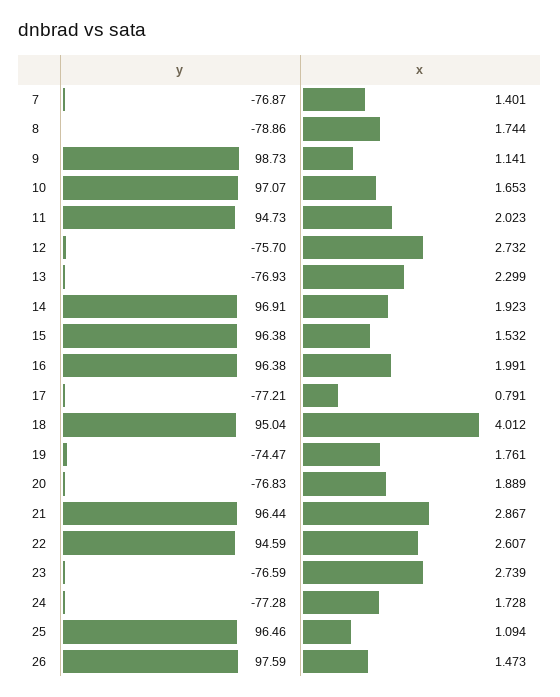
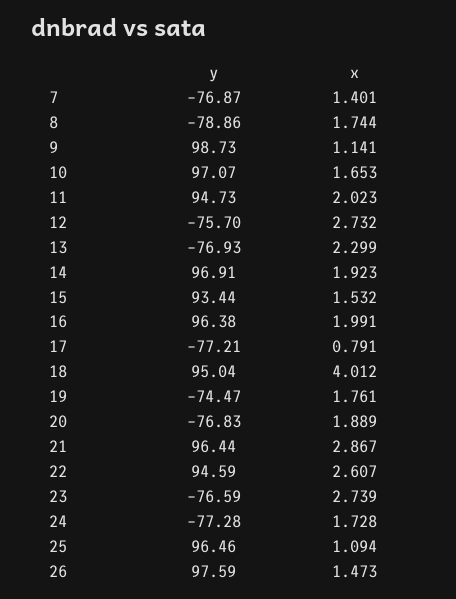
  {
    "y": {
      "7": -76.87,
      "8": -78.86,
      "9": 98.73,
      "10": 97.07,
      "11": 94.73,
      "12": -75.7,
      "13": -76.93,
      "14": 96.91,
-     "15": 96.38,
+     "15": 93.44,
      "16": 96.38,
      "17": -77.21,
      "18": 95.04,
      "19": -74.47,
      "20": -76.83,
      "21": 96.44,
      "22": 94.59,
      "23": -76.59,
      "24": -77.28,
      "25": 96.46,
      "26": 97.59
    },
    "x": {
      "7": 1.401,
      "8": 1.744,
      "9": 1.141,
      "10": 1.653,
      "11": 2.023,
      "12": 2.732,
      "13": 2.299,
      "14": 1.923,
      "15": 1.532,
      "16": 1.991,
      "17": 0.791,
      "18": 4.012,
      "19": 1.761,
      "20": 1.889,
      "21": 2.867,
      "22": 2.607,
      "23": 2.739,
      "24": 1.728,
      "25": 1.094,
      "26": 1.473
    }
  }

